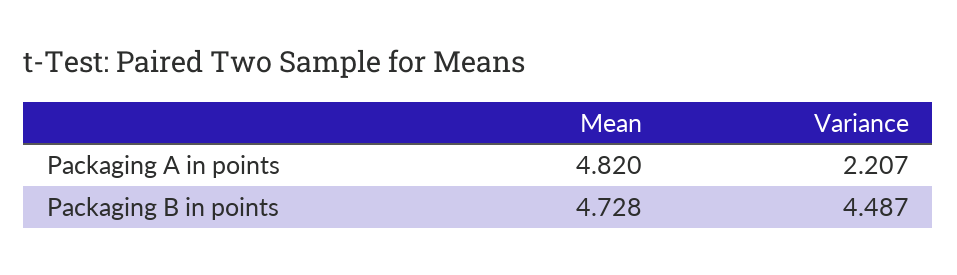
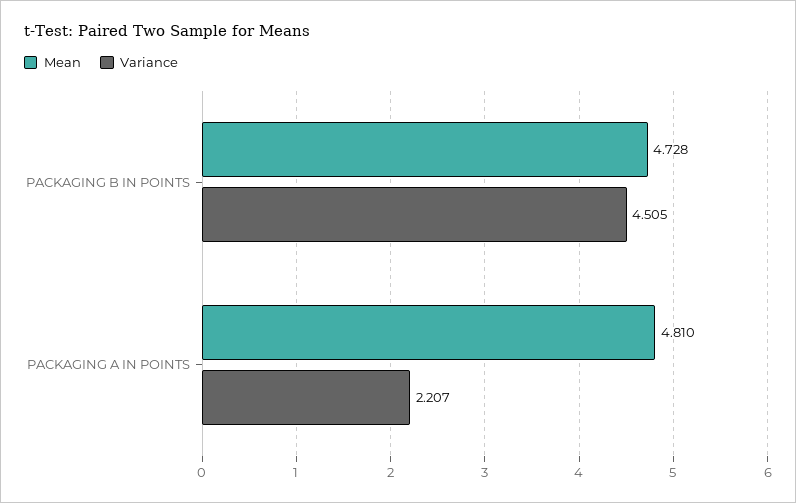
  {
    "Mean": {
-     "Packaging A in points": 4.82,
+     "Packaging A in points": 4.81,
      "Packaging B in points": 4.728
    },
    "Variance": {
      "Packaging A in points": 2.207,
-     "Packaging B in points": 4.487
+     "Packaging B in points": 4.505
    }
  }

